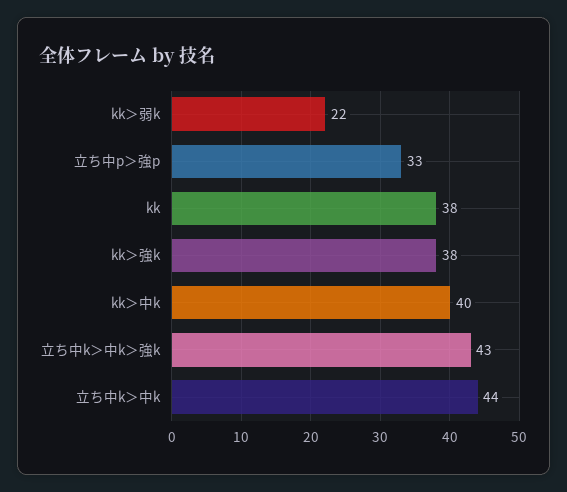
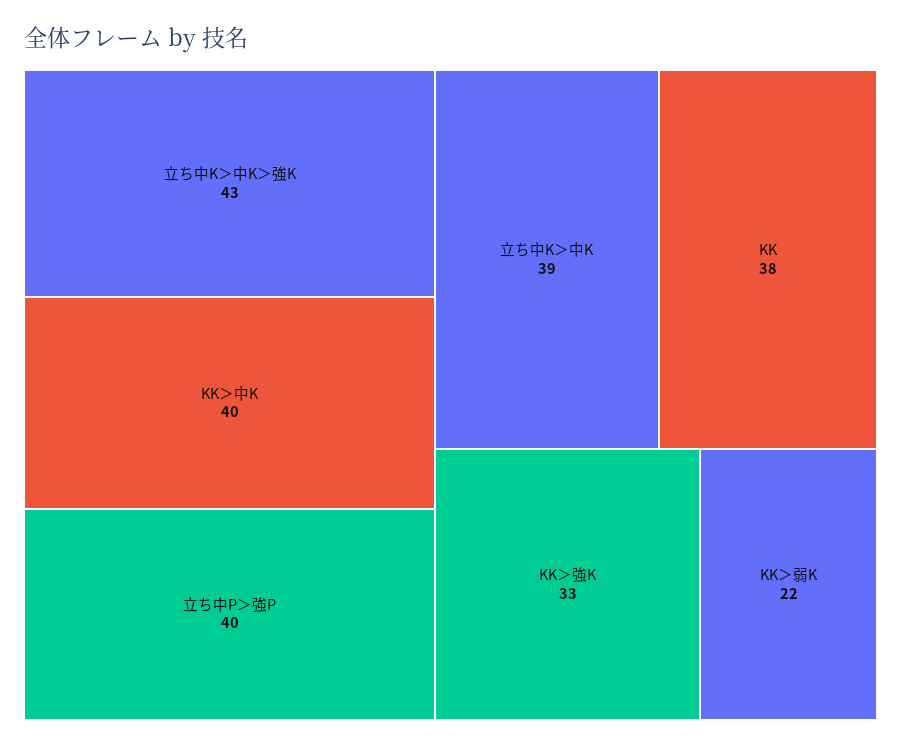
  {
    "kk＞弱k": 22,
-   "立ち中p＞強p": 33,
+   "立ち中p＞強p": 40,
    "kk": 38,
-   "kk＞強k": 38,
+   "kk＞強k": 33,
    "kk＞中k": 40,
    "立ち中k＞中k＞強k": 43,
-   "立ち中k＞中k": 44
+   "立ち中k＞中k": 39
  }

